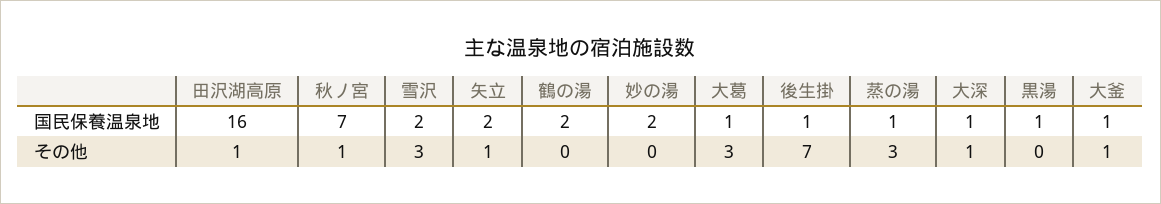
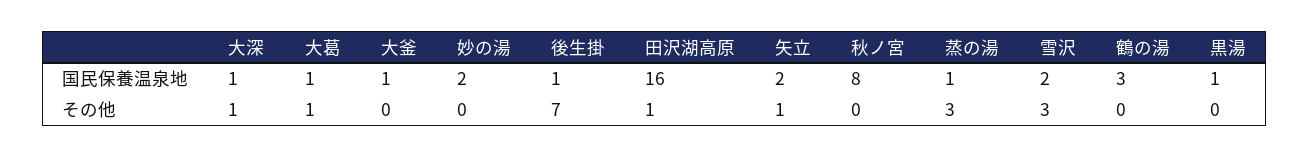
  {
    "田沢湖高原": {
      "国民保養温泉地": 16,
      "その他": 1
    },
    "秋ノ宮": {
-     "国民保養温泉地": 7,
+     "国民保養温泉地": 8,
-     "その他": 1
+     "その他": 0
    },
    "雪沢": {
      "国民保養温泉地": 2,
      "その他": 3
    },
    "矢立": {
      "国民保養温泉地": 2,
      "その他": 1
    },
    "鶴の湯": {
-     "国民保養温泉地": 2,
+     "国民保養温泉地": 3,
      "その他": 0
    },
    "妙の湯": {
      "国民保養温泉地": 2,
      "その他": 0
    },
    "大葛": {
      "国民保養温泉地": 1,
-     "その他": 3
+     "その他": 1
    },
    "後生掛": {
      "国民保養温泉地": 1,
      "その他": 7
    },
    "蒸の湯": {
      "国民保養温泉地": 1,
      "その他": 3
    },
    "大深": {
      "国民保養温泉地": 1,
      "その他": 1
    },
    "黒湯": {
      "国民保養温泉地": 1,
      "その他": 0
    },
    "大釜": {
      "国民保養温泉地": 1,
-     "その他": 1
+     "その他": 0
    }
  }

